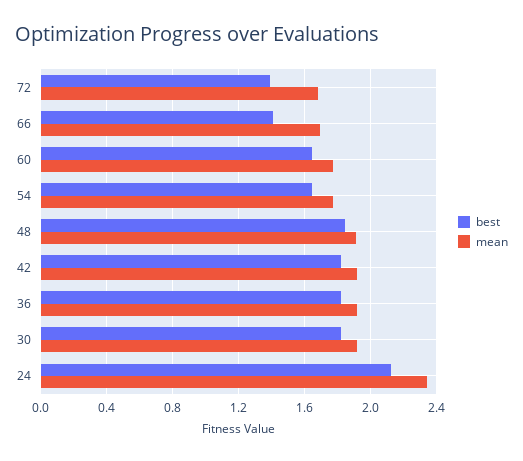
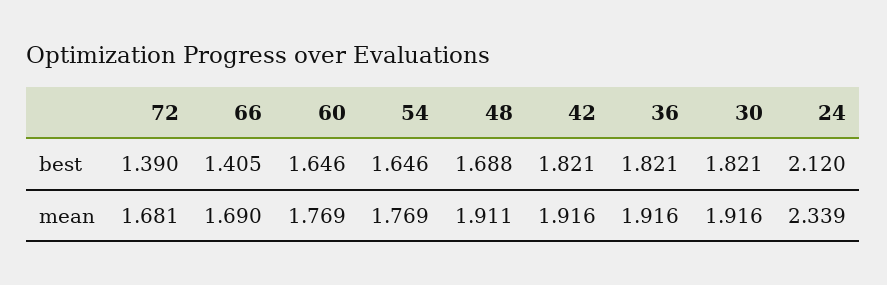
  {
    "best": {
      "72": 1.39,
      "66": 1.405,
      "60": 1.646,
      "54": 1.646,
-     "48": 1.85,
+     "48": 1.688,
      "42": 1.821,
      "36": 1.821,
      "30": 1.821,
      "24": 2.12
    },
    "mean": {
      "72": 1.681,
      "66": 1.69,
      "60": 1.769,
      "54": 1.769,
      "48": 1.911,
      "42": 1.916,
      "36": 1.916,
      "30": 1.916,
      "24": 2.339
    }
  }

